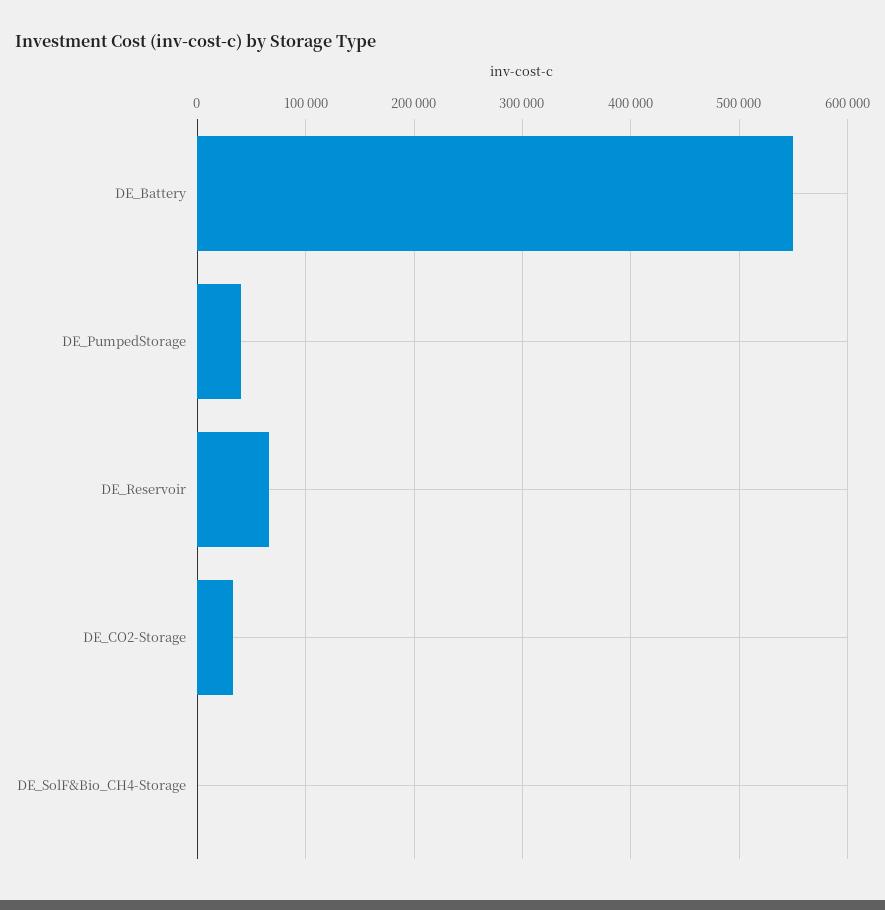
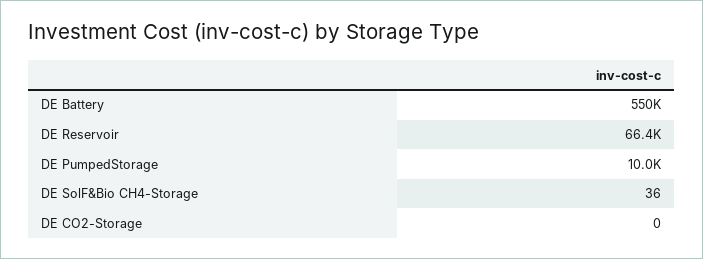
  {
    "DE_Battery": 550000,
-   "DE_PumpedStorage": 40000,
+   "DE_PumpedStorage": 10000,
    "DE_Reservoir": 66400,
-   "DE_CO2-Storage": 30000,
+   "DE_CO2-Storage": 0,
    "DE_SolF&Bio_CH4-Storage": 36
  }

